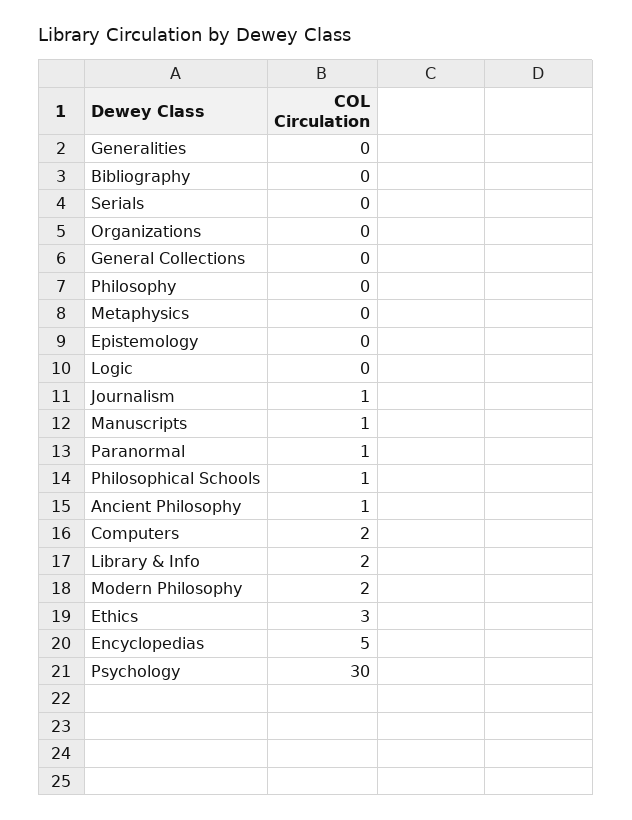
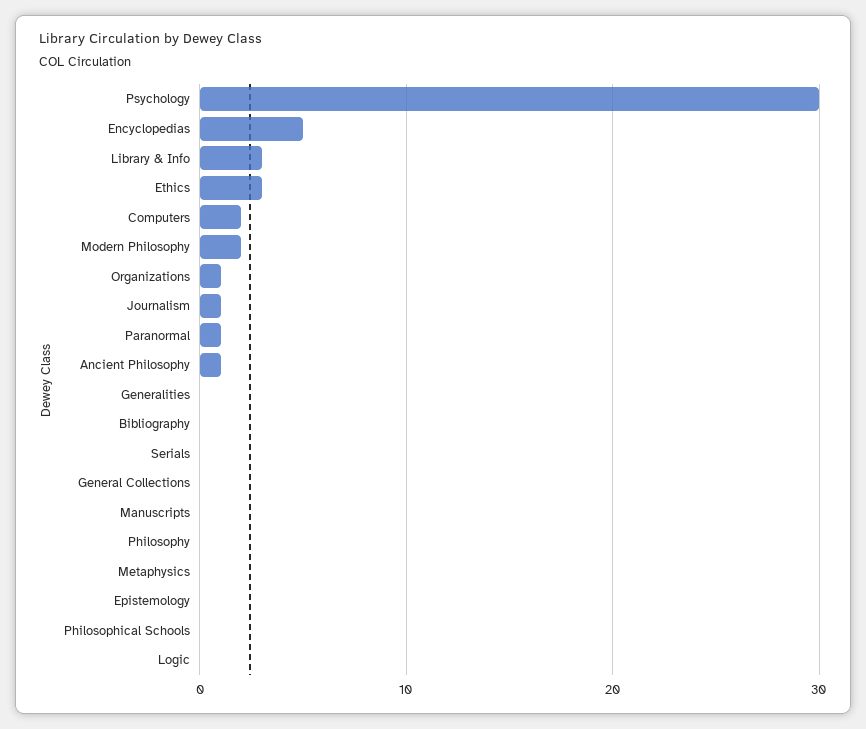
  {
    "Generalities": 0,
    "Bibliography": 0,
    "Serials": 0,
-   "Organizations": 0,
+   "Organizations": 1,
    "General Collections": 0,
    "Philosophy": 0,
    "Metaphysics": 0,
    "Epistemology": 0,
    "Logic": 0,
    "Journalism": 1,
-   "Manuscripts": 1,
+   "Manuscripts": 0,
    "Paranormal": 1,
-   "Philosophical Schools": 1,
+   "Philosophical Schools": 0,
    "Ancient Philosophy": 1,
    "Computers": 2,
-   "Library & Info": 2,
+   "Library & Info": 3,
    "Modern Philosophy": 2,
    "Ethics": 3,
    "Encyclopedias": 5,
    "Psychology": 30
  }

